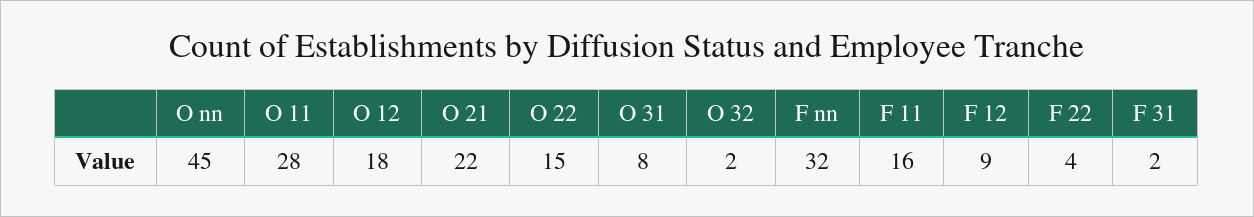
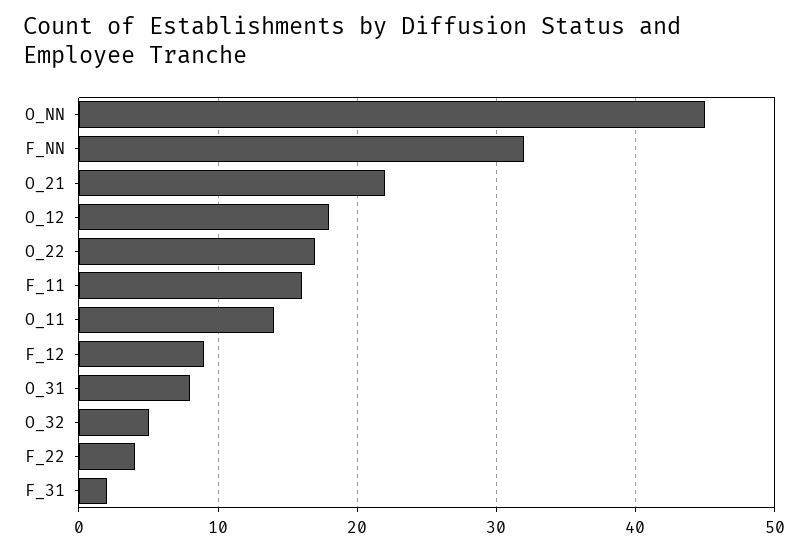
  {
    "O nn": 45,
-   "O 11": 28,
+   "O 11": 14,
    "O 12": 18,
    "O 21": 22,
-   "O 22": 15,
+   "O 22": 17,
    "O 31": 8,
-   "O 32": 2,
+   "O 32": 5,
    "F nn": 32,
    "F 11": 16,
    "F 12": 9,
    "F 22": 4,
    "F 31": 2
  }

